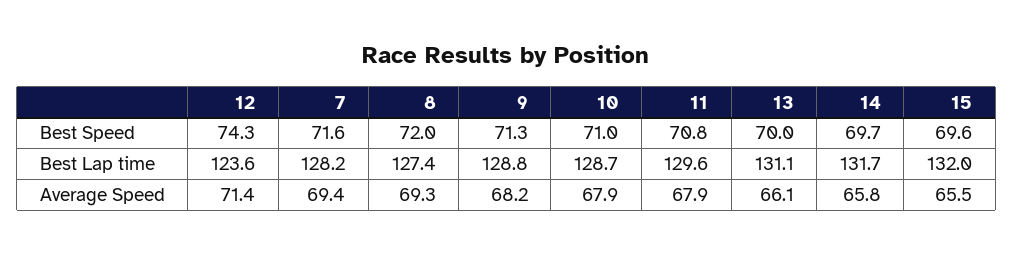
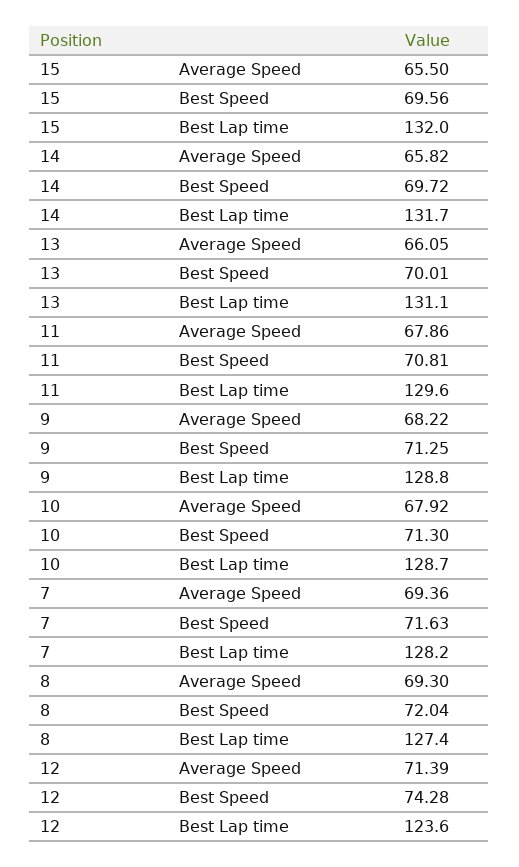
  {
    "12": {
      "Best Speed": 74.28,
      "Best Lap time": 123.6,
      "Average Speed": 71.39
    },
    "7": {
      "Best Speed": 71.63,
      "Best Lap time": 128.2,
      "Average Speed": 69.36
    },
    "8": {
      "Best Speed": 72.04,
      "Best Lap time": 127.4,
      "Average Speed": 69.3
    },
    "9": {
      "Best Speed": 71.25,
      "Best Lap time": 128.8,
      "Average Speed": 68.22
    },
    "10": {
-     "Best Speed": 71,
+     "Best Speed": 71.3,
      "Best Lap time": 128.7,
      "Average Speed": 67.92
    },
    "11": {
      "Best Speed": 70.81,
      "Best Lap time": 129.6,
      "Average Speed": 67.86
    },
    "13": {
      "Best Speed": 70.01,
      "Best Lap time": 131.1,
      "Average Speed": 66.05
    },
    "14": {
      "Best Speed": 69.72,
      "Best Lap time": 131.7,
      "Average Speed": 65.82
    },
    "15": {
      "Best Speed": 69.56,
      "Best Lap time": 132,
      "Average Speed": 65.5
    }
  }

